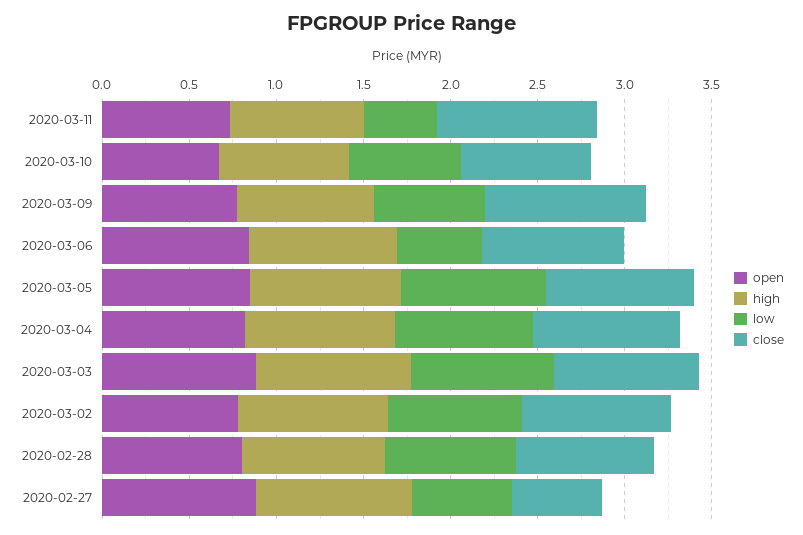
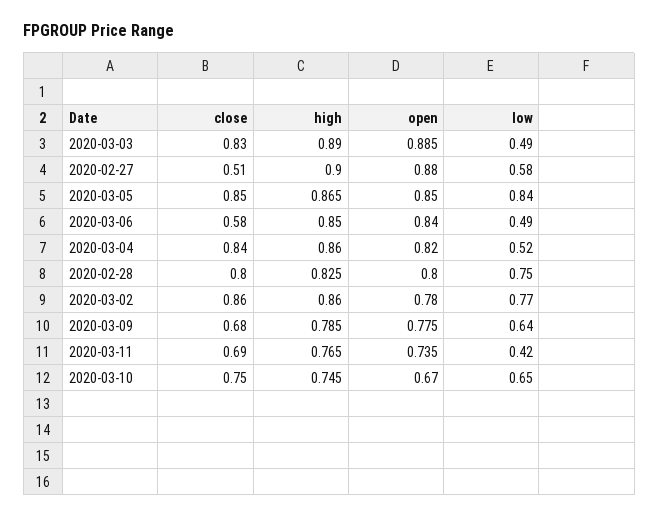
  {
    "open": {
      "2020-03-11": 0.735,
      "2020-03-10": 0.67,
      "2020-03-09": 0.775,
      "2020-03-06": 0.84,
      "2020-03-05": 0.85,
      "2020-03-04": 0.82,
      "2020-03-03": 0.885,
      "2020-03-02": 0.78,
      "2020-02-28": 0.8,
      "2020-02-27": 0.88
    },
    "high": {
      "2020-03-11": 0.765,
      "2020-03-10": 0.745,
      "2020-03-09": 0.785,
      "2020-03-06": 0.85,
      "2020-03-05": 0.865,
      "2020-03-04": 0.86,
      "2020-03-03": 0.89,
      "2020-03-02": 0.86,
      "2020-02-28": 0.825,
      "2020-02-27": 0.9
    },
    "low": {
      "2020-03-11": 0.42,
      "2020-03-10": 0.65,
      "2020-03-09": 0.64,
      "2020-03-06": 0.49,
      "2020-03-05": 0.84,
-     "2020-03-04": 0.8,
+     "2020-03-04": 0.52,
-     "2020-03-03": 0.8,
+     "2020-03-03": 0.49,
      "2020-03-02": 0.77,
      "2020-02-28": 0.75,
      "2020-02-27": 0.58
    },
    "close": {
-     "2020-03-11": 0.9,
+     "2020-03-11": 0.69,
      "2020-03-10": 0.75,
-     "2020-03-09": 0.9,
+     "2020-03-09": 0.68,
-     "2020-03-06": 0.8,
+     "2020-03-06": 0.58,
      "2020-03-05": 0.85,
      "2020-03-04": 0.84,
      "2020-03-03": 0.83,
      "2020-03-02": 0.86,
      "2020-02-28": 0.8,
      "2020-02-27": 0.51
    }
  }

